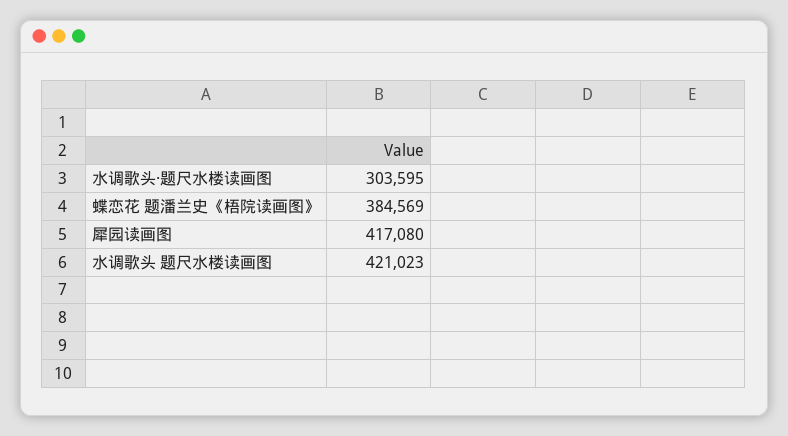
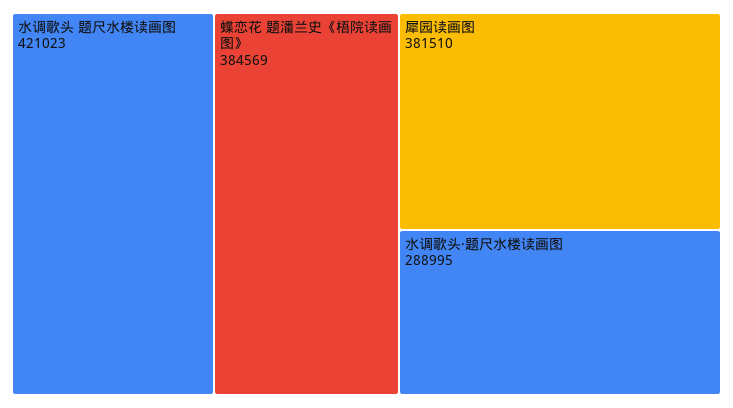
  {
-   "水调歌头·题尺水楼读画图": 303595,
+   "水调歌头·题尺水楼读画图": 288995,
    "蝶恋花 题潘兰史《梧院读画图》": 384569,
-   "犀园读画图": 417080,
+   "犀园读画图": 381510,
    "水调歌头 题尺水楼读画图": 421023
  }

